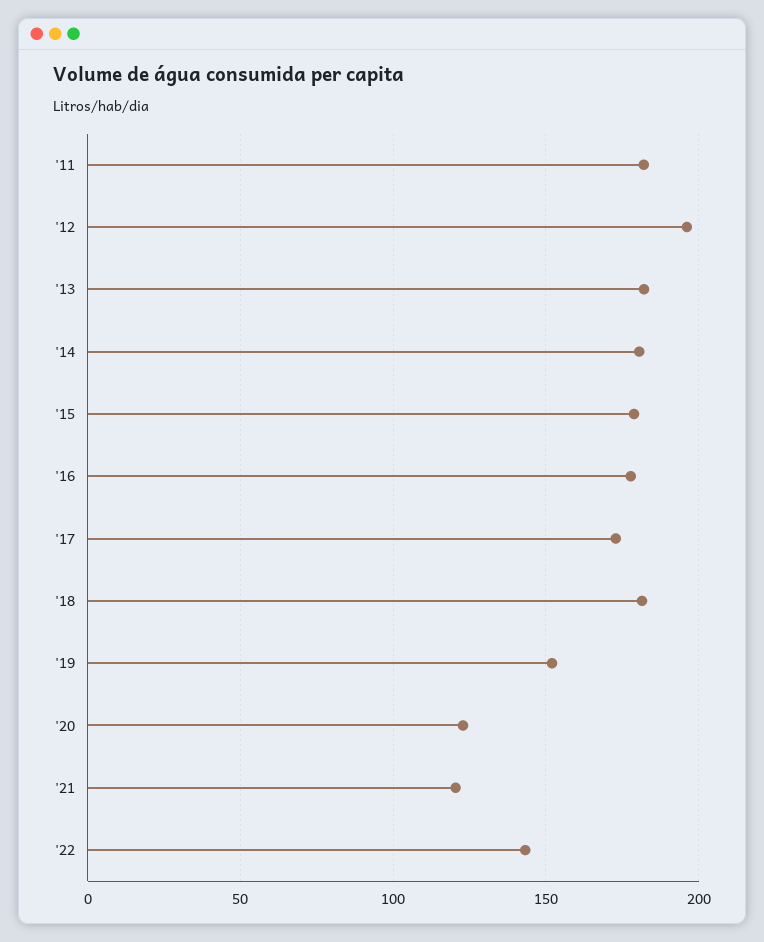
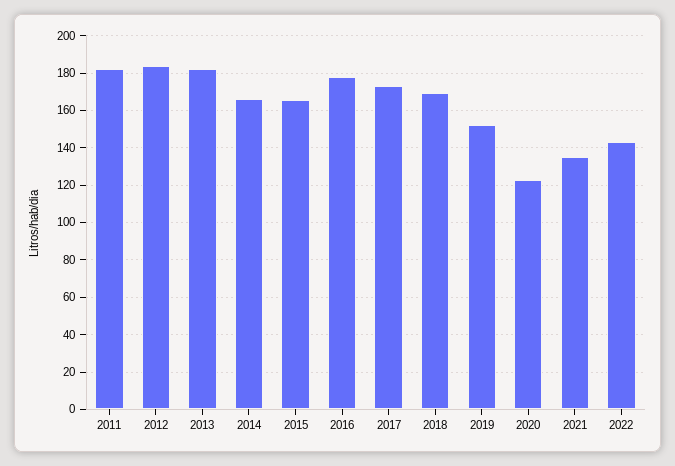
  {
    "'11": 180,
-   "'12": 195,
+   "'12": 185,
    "'13": 180,
-   "'14": 180,
+   "'14": 165,
-   "'15": 180,
+   "'15": 165,
    "'16": 180,
    "'17": 175,
-   "'18": 180,
+   "'18": 170,
    "'19": 150,
    "'20": 125,
-   "'21": 120,
+   "'21": 135,
    "'22": 145
  }

